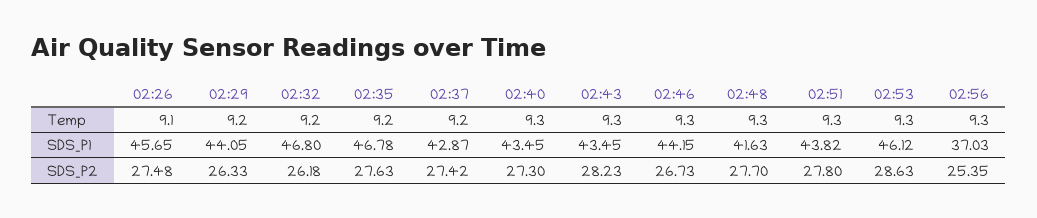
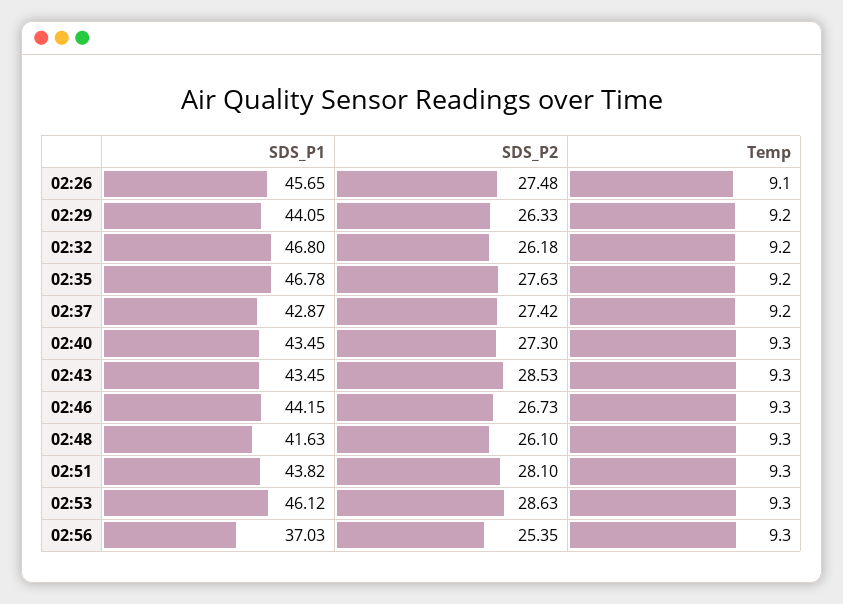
  {
    "02:26": {
      "Temp": 9.1,
      "SDS_P1": 45.65,
      "SDS_P2": 27.48
    },
    "02:29": {
      "Temp": 9.2,
      "SDS_P1": 44.05,
      "SDS_P2": 26.33
    },
    "02:32": {
      "Temp": 9.2,
      "SDS_P1": 46.8,
      "SDS_P2": 26.18
    },
    "02:35": {
      "Temp": 9.2,
      "SDS_P1": 46.78,
      "SDS_P2": 27.63
    },
    "02:37": {
      "Temp": 9.2,
      "SDS_P1": 42.87,
      "SDS_P2": 27.42
    },
    "02:40": {
      "Temp": 9.3,
      "SDS_P1": 43.45,
      "SDS_P2": 27.3
    },
    "02:43": {
      "Temp": 9.3,
      "SDS_P1": 43.45,
-     "SDS_P2": 28.23
+     "SDS_P2": 28.53
    },
    "02:46": {
      "Temp": 9.3,
      "SDS_P1": 44.15,
      "SDS_P2": 26.73
    },
    "02:48": {
      "Temp": 9.3,
      "SDS_P1": 41.63,
-     "SDS_P2": 27.7
+     "SDS_P2": 26.1
    },
    "02:51": {
      "Temp": 9.3,
      "SDS_P1": 43.82,
-     "SDS_P2": 27.8
+     "SDS_P2": 28.1
    },
    "02:53": {
      "Temp": 9.3,
      "SDS_P1": 46.12,
      "SDS_P2": 28.63
    },
    "02:56": {
      "Temp": 9.3,
      "SDS_P1": 37.03,
      "SDS_P2": 25.35
    }
  }

